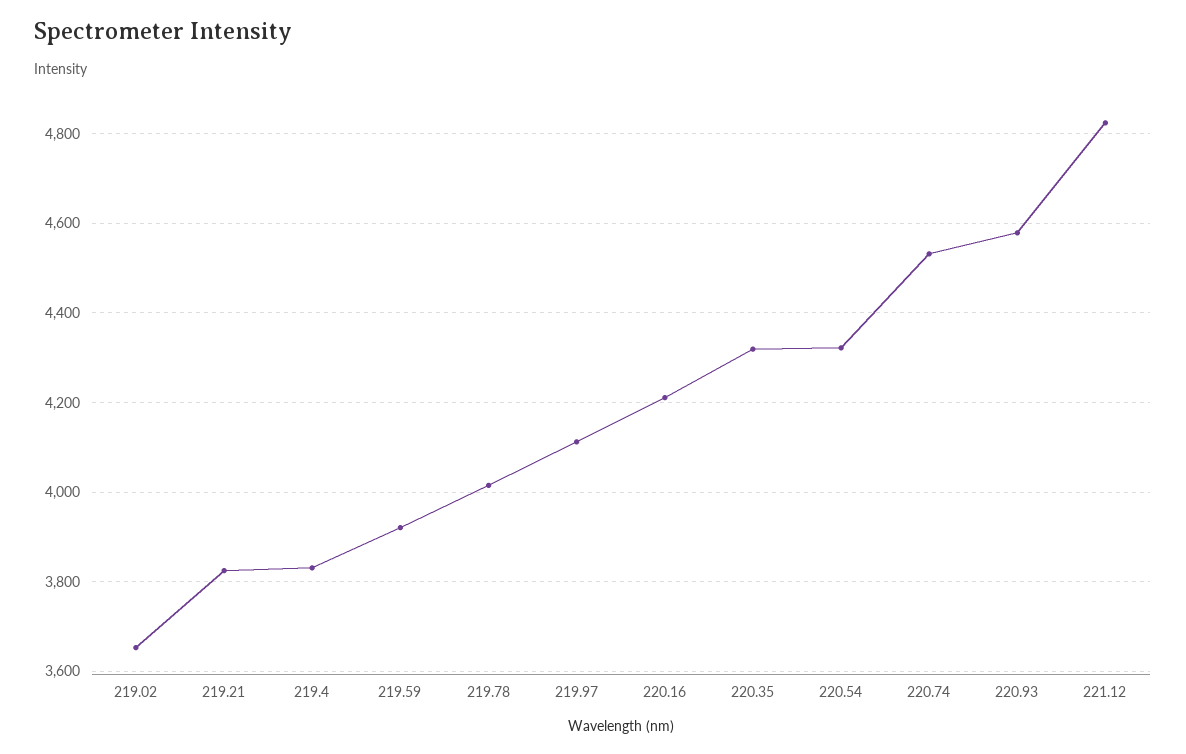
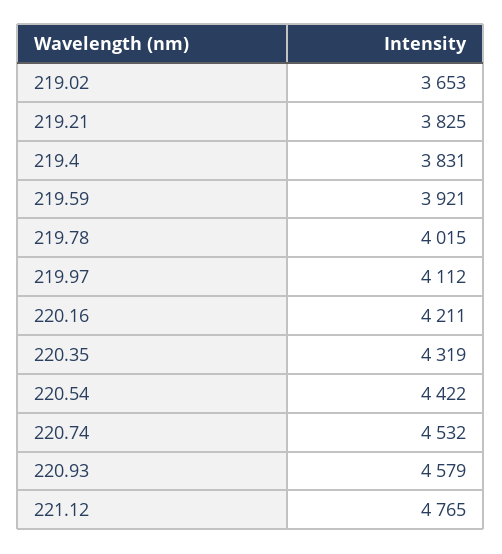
  {
    "219.02": 3653,
    "219.21": 3825,
    "219.4": 3831,
    "219.59": 3921,
    "219.78": 4015,
    "219.97": 4112,
    "220.16": 4211,
    "220.35": 4319,
-   "220.54": 4320,
+   "220.54": 4422,
    "220.74": 4532,
    "220.93": 4579,
-   "221.12": 4820
+   "221.12": 4765
  }

